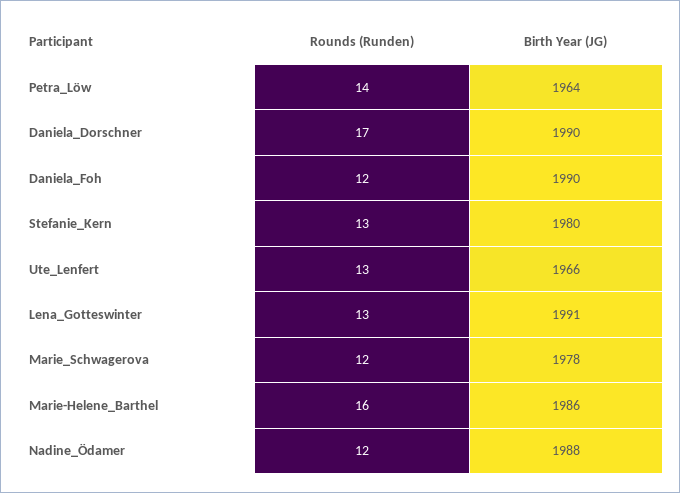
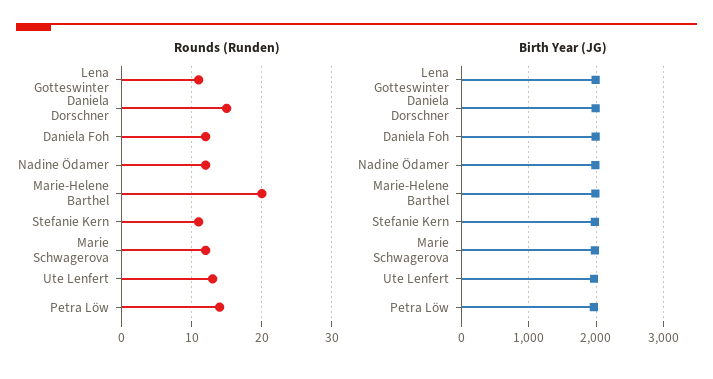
  {
    "Rounds (Runden)": {
      "Petra_Löw": 14,
-     "Daniela_Dorschner": 17,
+     "Daniela_Dorschner": 15,
      "Daniela_Foh": 12,
-     "Stefanie_Kern": 13,
+     "Stefanie_Kern": 11,
      "Ute_Lenfert": 13,
-     "Lena_Gotteswinter": 13,
+     "Lena_Gotteswinter": 11,
      "Marie_Schwagerova": 12,
-     "Marie-Helene_Barthel": 16,
+     "Marie-Helene_Barthel": 20,
      "Nadine_Ödamer": 12
    },
    "Birth Year (JG)": {
      "Petra_Löw": 1964,
      "Daniela_Dorschner": 1990,
      "Daniela_Foh": 1990,
      "Stefanie_Kern": 1980,
      "Ute_Lenfert": 1966,
      "Lena_Gotteswinter": 1991,
      "Marie_Schwagerova": 1978,
      "Marie-Helene_Barthel": 1986,
      "Nadine_Ödamer": 1988
    }
  }

